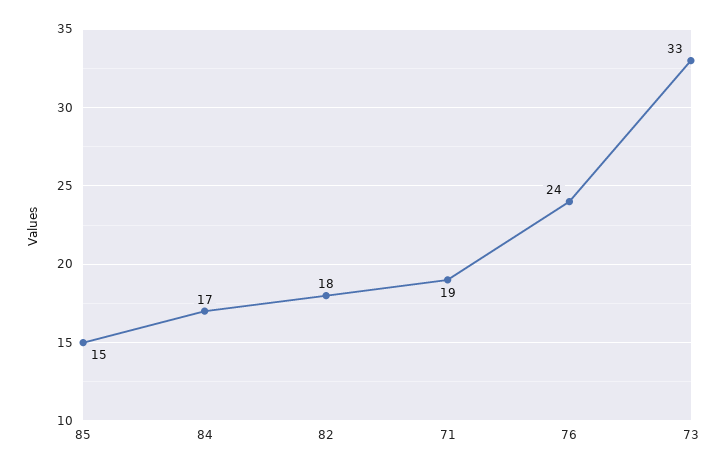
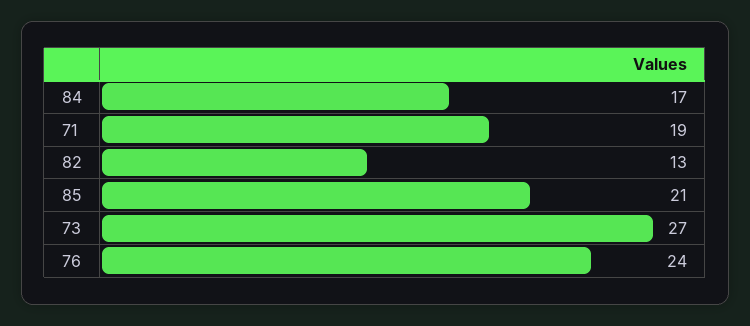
  {
-   "85": 15,
+   "85": 21,
    "84": 17,
-   "82": 18,
+   "82": 13,
    "71": 19,
    "76": 24,
-   "73": 33
+   "73": 27
  }

